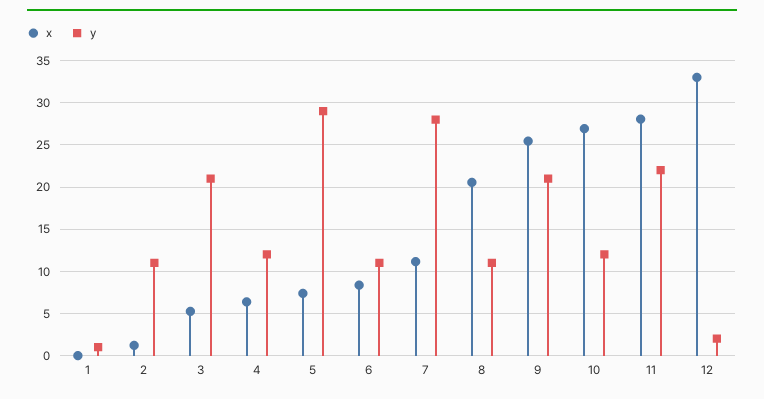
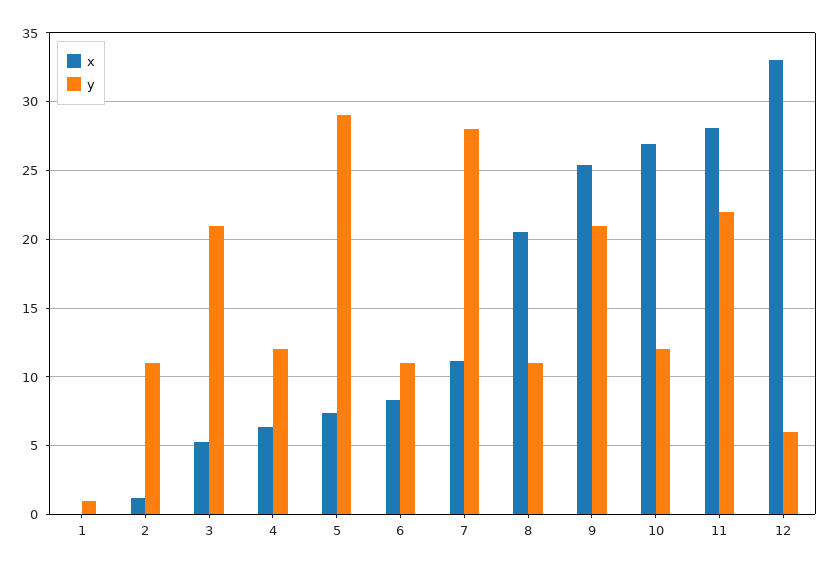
  {
    "x": {
      "1": 0,
      "2": 1,
      "3": 5.5,
      "4": 6.5,
      "5": 7.5,
      "6": 8.5,
      "7": 11,
      "8": 20.5,
      "9": 25.5,
      "10": 27,
      "11": 28,
      "12": 33
    },
    "y": {
      "1": 1,
      "2": 11,
      "3": 21,
      "4": 12,
      "5": 29,
      "6": 11,
      "7": 28,
      "8": 11,
      "9": 21,
      "10": 12,
      "11": 22,
-     "12": 2
+     "12": 6
    }
  }

